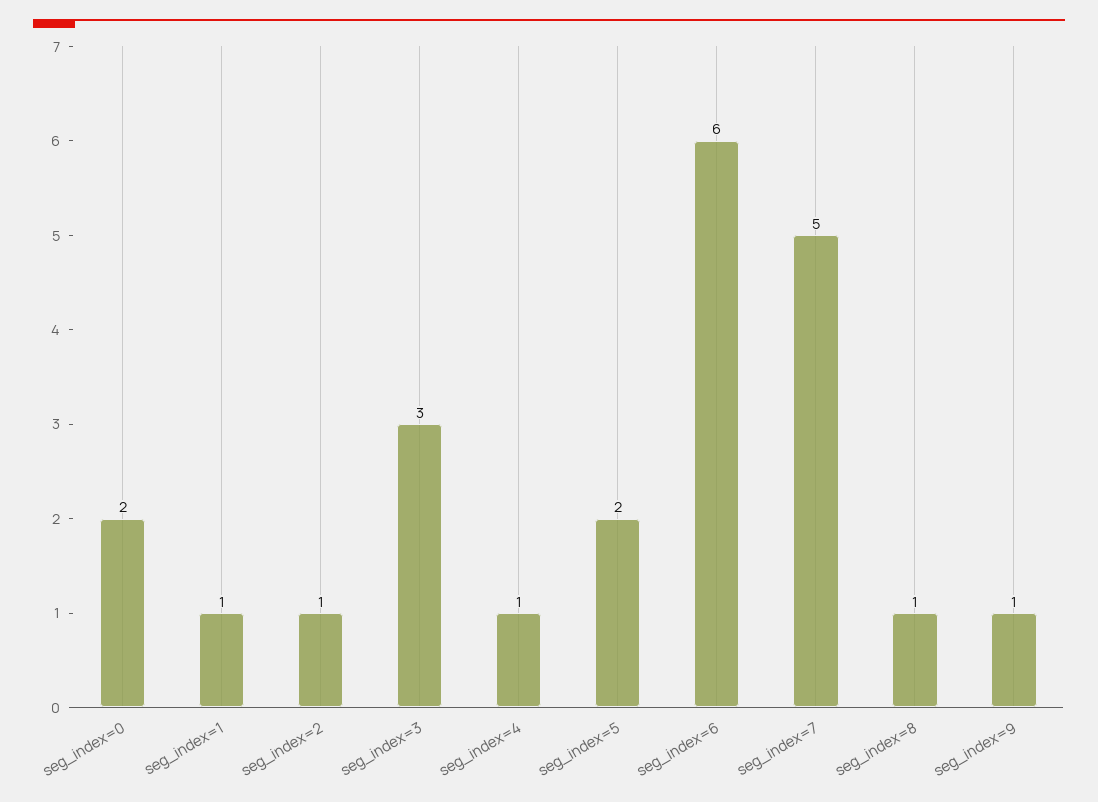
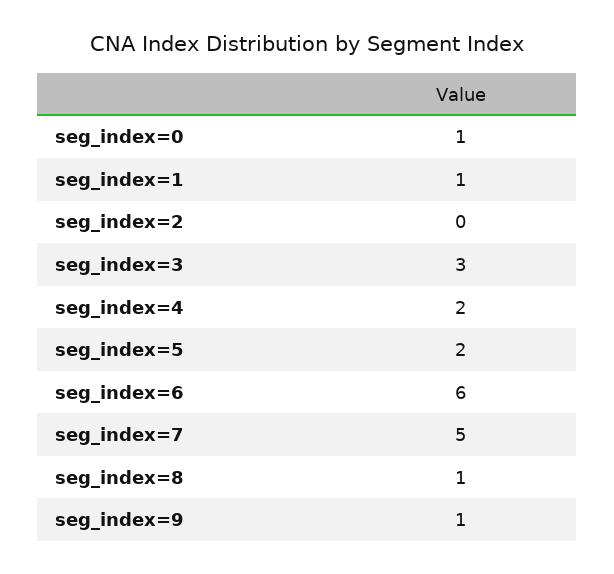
  {
-   "seg_index=0": 2,
+   "seg_index=0": 1,
    "seg_index=1": 1,
-   "seg_index=2": 1,
+   "seg_index=2": 0,
    "seg_index=3": 3,
-   "seg_index=4": 1,
+   "seg_index=4": 2,
    "seg_index=5": 2,
    "seg_index=6": 6,
    "seg_index=7": 5,
    "seg_index=8": 1,
    "seg_index=9": 1
  }

